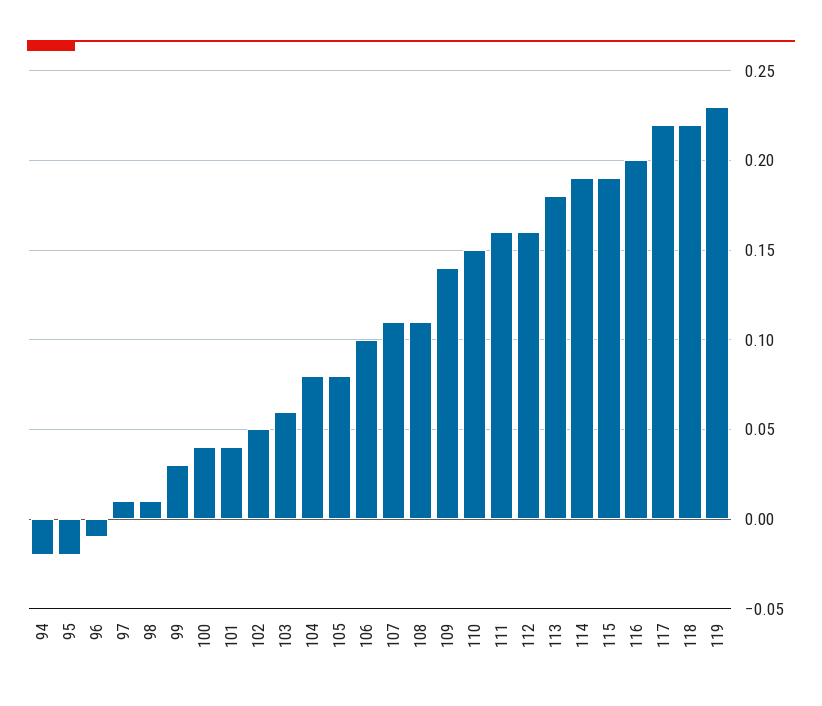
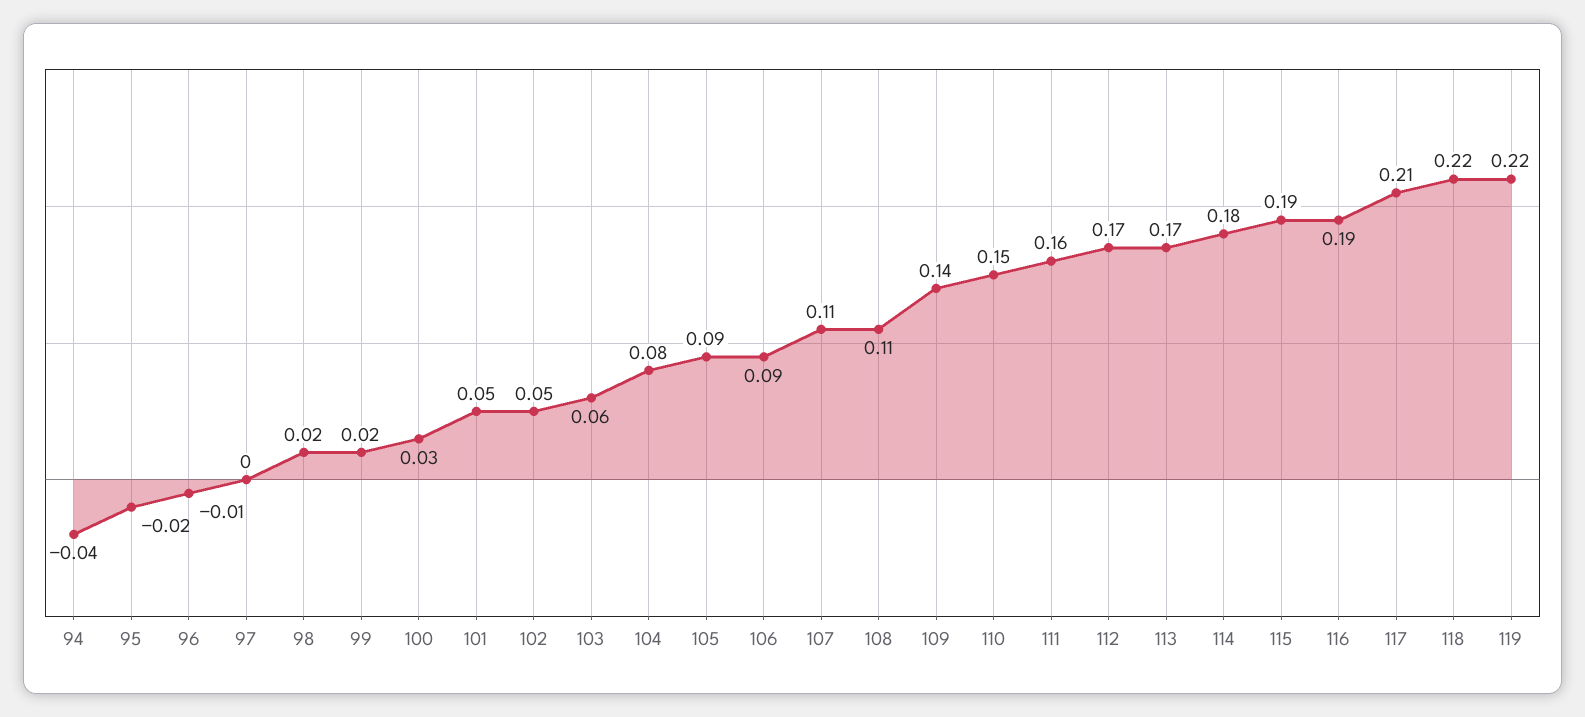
  {
-   "94": -0.02,
+   "94": -0.04,
    "95": -0.02,
    "96": -0.01,
-   "97": 0.01,
+   "97": 0,
-   "98": 0.01,
+   "98": 0.02,
-   "99": 0.03,
+   "99": 0.02,
-   "100": 0.04,
+   "100": 0.03,
-   "101": 0.04,
+   "101": 0.05,
    "102": 0.05,
    "103": 0.06,
    "104": 0.08,
-   "105": 0.08,
+   "105": 0.09,
-   "106": 0.1,
+   "106": 0.09,
    "107": 0.11,
    "108": 0.11,
    "109": 0.14,
    "110": 0.15,
    "111": 0.16,
-   "112": 0.16,
+   "112": 0.17,
-   "113": 0.18,
+   "113": 0.17,
-   "114": 0.19,
+   "114": 0.18,
    "115": 0.19,
-   "116": 0.2,
+   "116": 0.19,
-   "117": 0.22,
+   "117": 0.21,
    "118": 0.22,
-   "119": 0.23
+   "119": 0.22
  }

